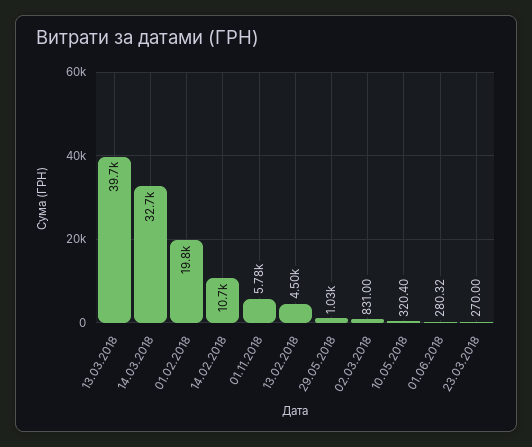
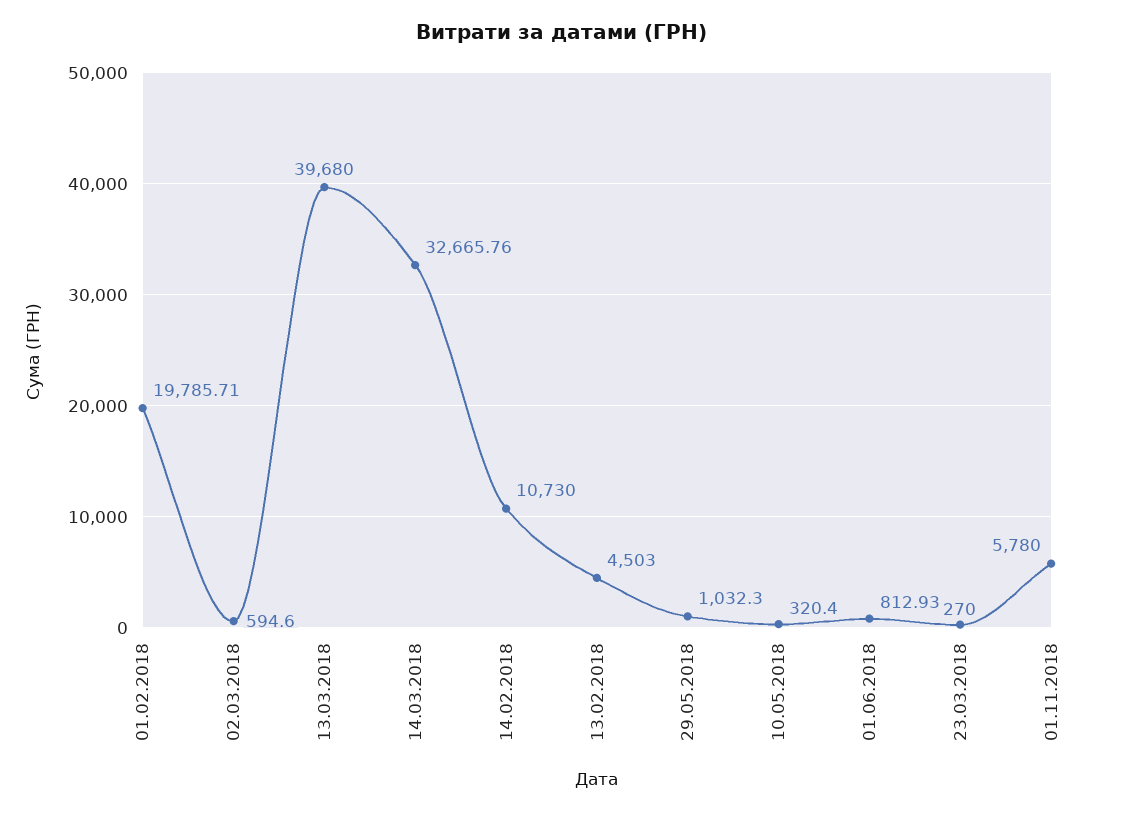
  {
    "13.03.2018": 39680,
    "14.03.2018": 32665.76,
    "01.02.2018": 19785.71,
    "14.02.2018": 10730,
    "01.11.2018": 5780,
    "13.02.2018": 4503,
    "29.05.2018": 1032.3,
-   "02.03.2018": 831,
+   "02.03.2018": 594.6,
    "10.05.2018": 320.4,
-   "01.06.2018": 280.32,
+   "01.06.2018": 812.93,
    "23.03.2018": 270
  }

